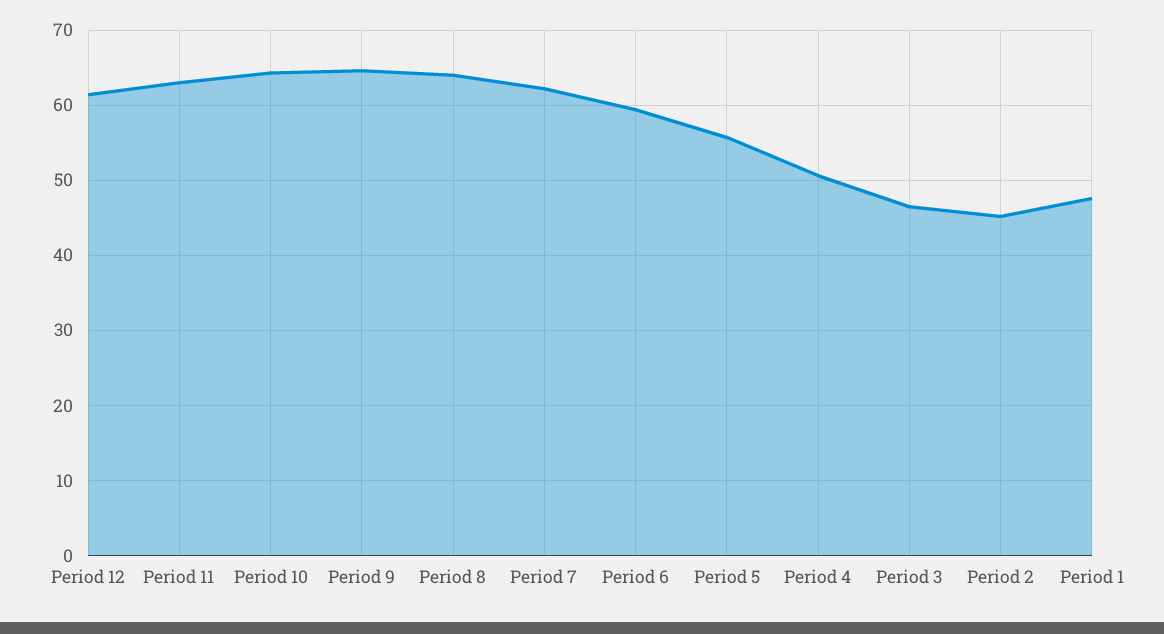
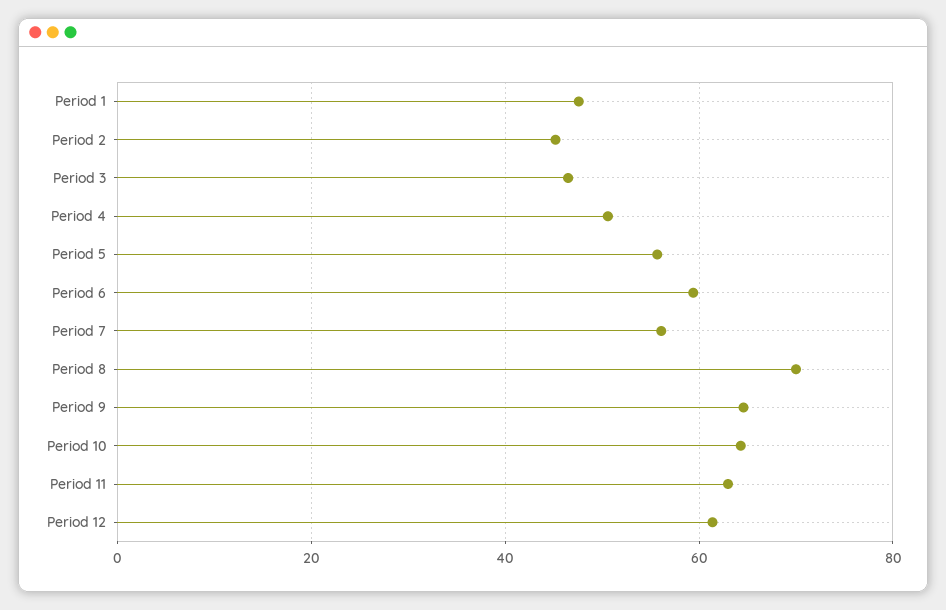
  {
    "Period 12": 61,
    "Period 11": 63,
    "Period 10": 64,
    "Period 9": 65,
-   "Period 8": 64,
+   "Period 8": 70,
-   "Period 7": 62,
+   "Period 7": 56,
    "Period 6": 59,
    "Period 5": 56,
    "Period 4": 51,
    "Period 3": 47,
    "Period 2": 45,
    "Period 1": 48
  }

